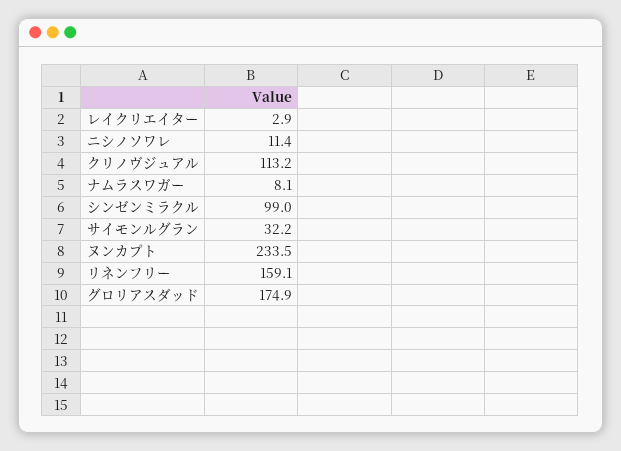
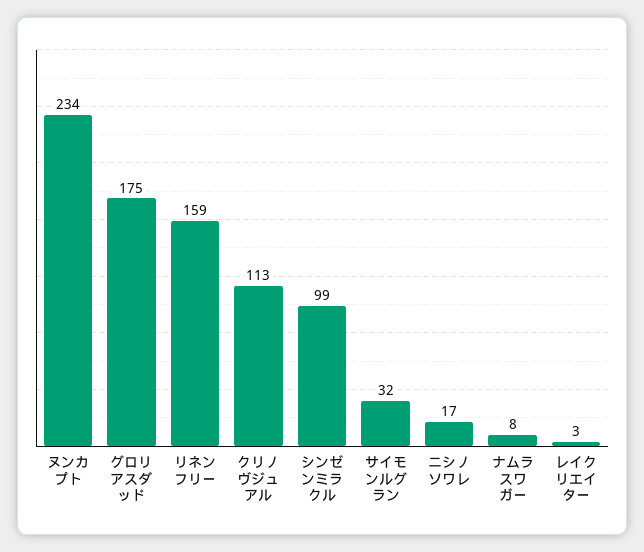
  {
    "レイクリエイター": 2.9,
-   "ニシノソワレ": 11.4,
+   "ニシノソワレ": 17,
    "クリノヴジュアル": 113.2,
    "ナムラスワガー": 8.1,
    "シンゼンミラクル": 99,
    "サイモンルグラン": 32.2,
    "ヌンカプト": 233.5,
    "リネンフリー": 159.1,
    "グロリアスダッド": 174.9
  }

